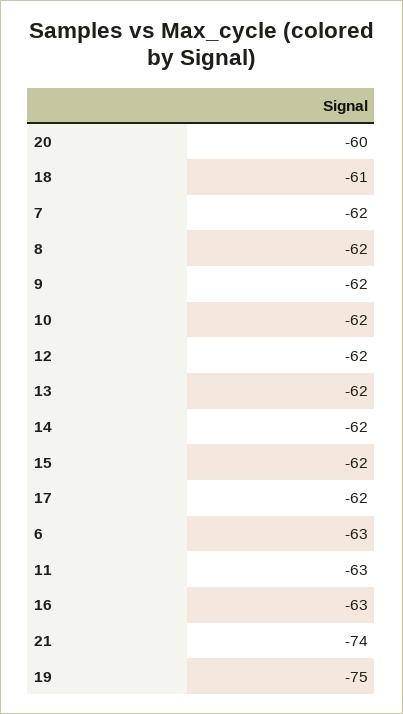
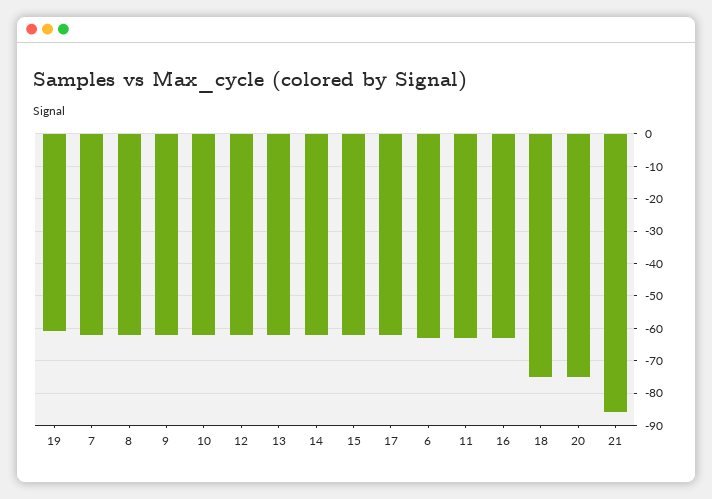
  {
-   "20": -60,
+   "20": -75,
-   "18": -61,
+   "18": -75,
    "7": -62,
    "8": -62,
    "9": -62,
    "10": -62,
    "12": -62,
    "13": -62,
    "14": -62,
    "15": -62,
    "17": -62,
    "6": -63,
    "11": -63,
    "16": -63,
-   "21": -74,
+   "21": -85,
-   "19": -75
+   "19": -60
  }

